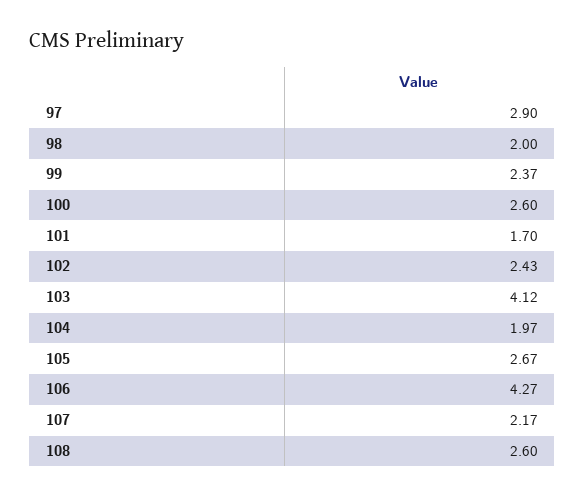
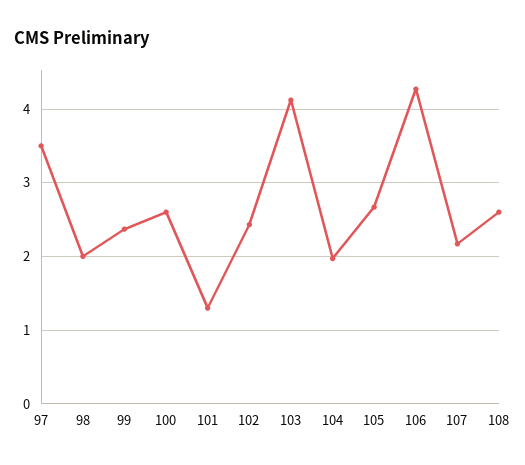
  {
-   "97": 2.9,
+   "97": 3.5,
    "98": 2,
    "99": 2.37,
    "100": 2.6,
-   "101": 1.7,
+   "101": 1.3,
    "102": 2.43,
    "103": 4.12,
    "104": 1.97,
    "105": 2.67,
    "106": 4.27,
    "107": 2.17,
    "108": 2.6
  }

